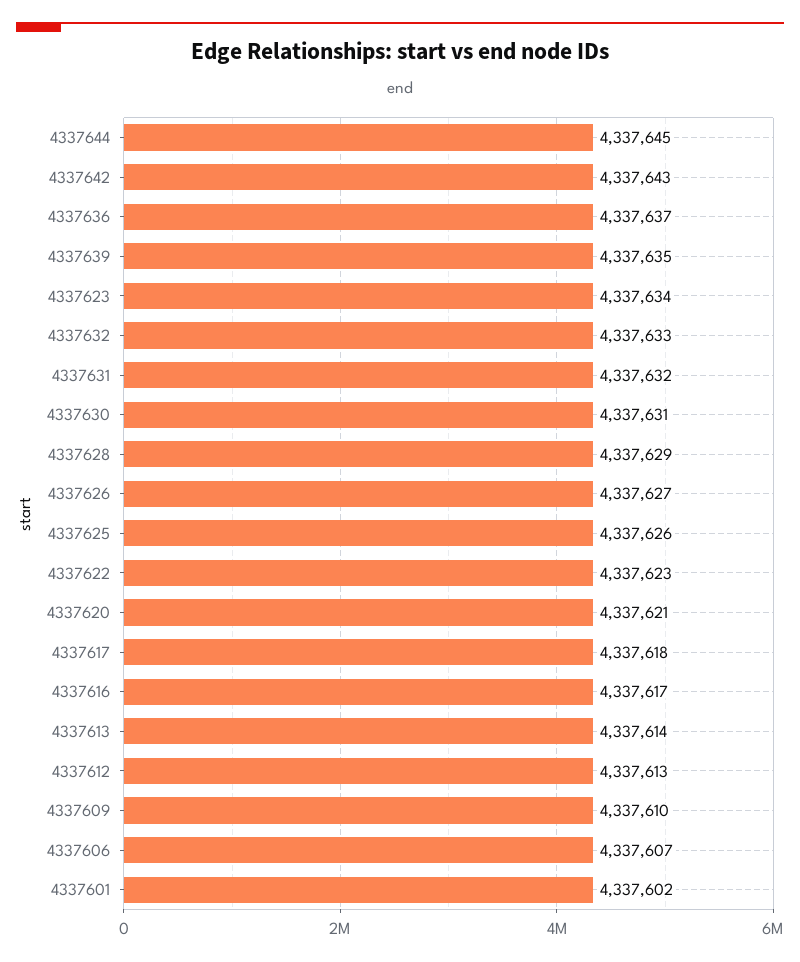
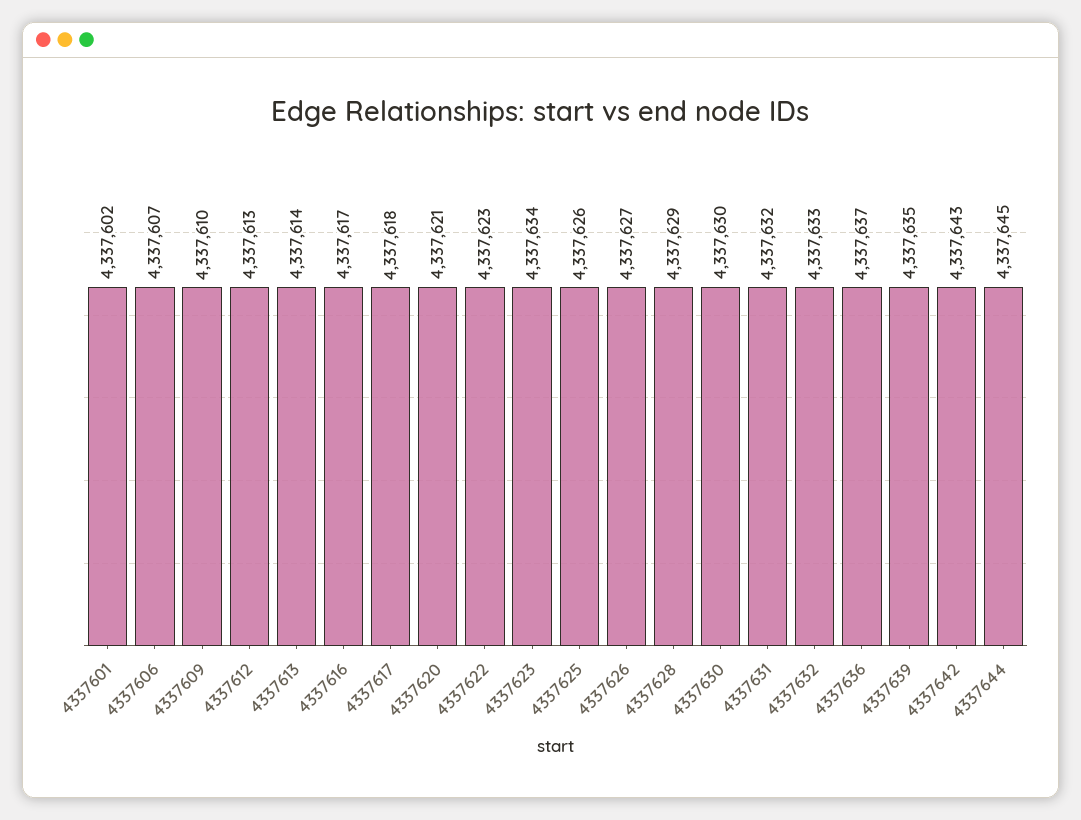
  {
    "4337644": 4337645,
    "4337642": 4337643,
    "4337636": 4337637,
    "4337639": 4337635,
    "4337623": 4337634,
    "4337632": 4337633,
    "4337631": 4337632,
-   "4337630": 4337631,
+   "4337630": 4337630,
    "4337628": 4337629,
    "4337626": 4337627,
    "4337625": 4337626,
    "4337622": 4337623,
    "4337620": 4337621,
    "4337617": 4337618,
    "4337616": 4337617,
    "4337613": 4337614,
    "4337612": 4337613,
    "4337609": 4337610,
    "4337606": 4337607,
    "4337601": 4337602
  }

